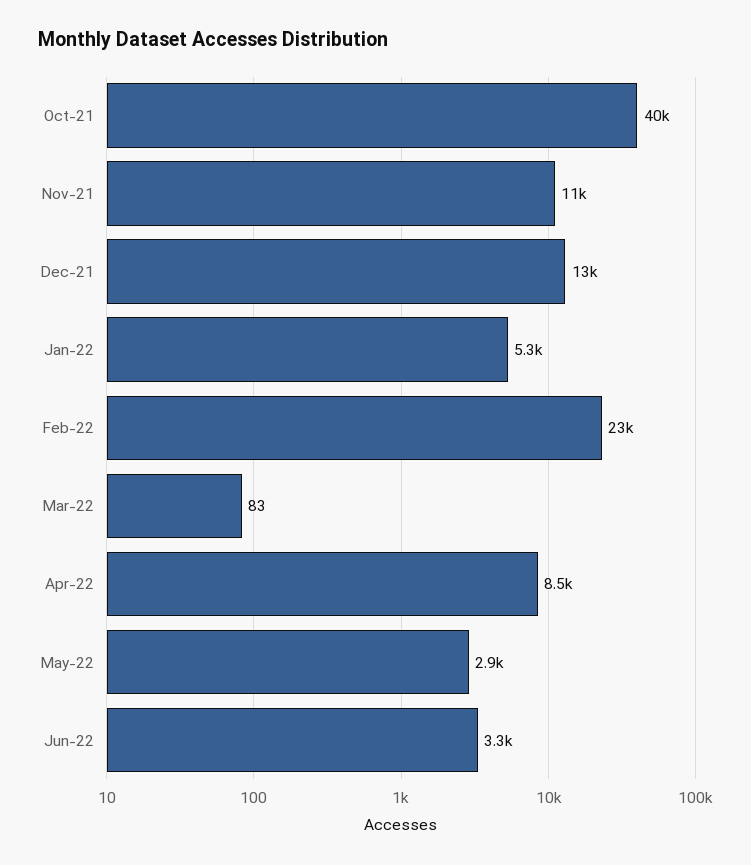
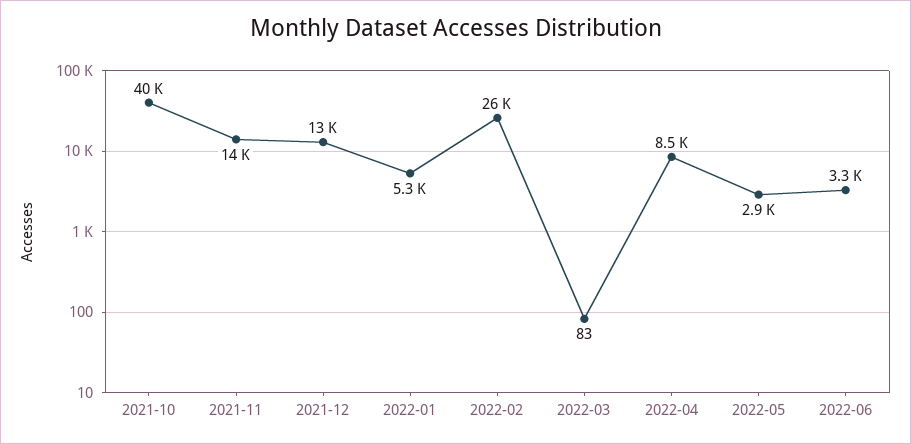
  {
    "Oct-21": 40000,
-   "Nov-21": 11000,
+   "Nov-21": 14000,
    "Dec-21": 13000,
    "Jan-22": 5300,
-   "Feb-22": 23000,
+   "Feb-22": 26000,
    "Mar-22": 83,
    "Apr-22": 8500,
    "May-22": 2900,
    "Jun-22": 3300
  }

